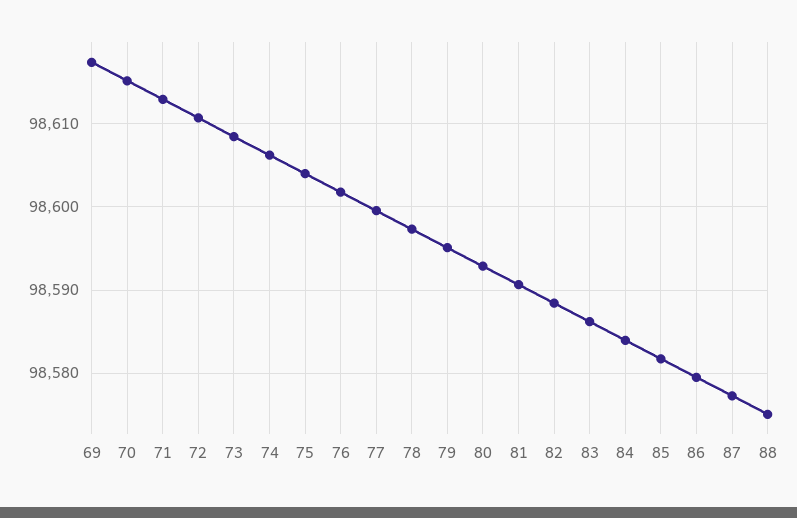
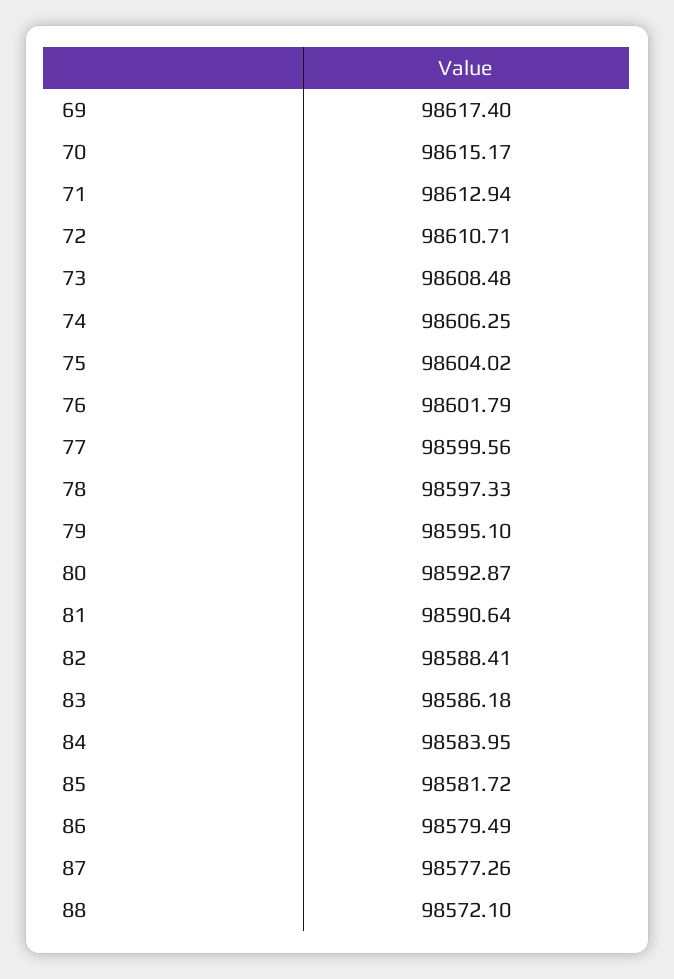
  {
    "69": 98617.4,
    "70": 98615.17,
    "71": 98612.94,
    "72": 98610.71,
    "73": 98608.48,
    "74": 98606.25,
    "75": 98604.02,
    "76": 98601.79,
    "77": 98599.56,
    "78": 98597.33,
    "79": 98595.1,
    "80": 98592.87,
    "81": 98590.64,
    "82": 98588.41,
    "83": 98586.18,
    "84": 98583.95,
    "85": 98581.72,
    "86": 98579.49,
    "87": 98577.26,
-   "88": 98575
+   "88": 98572.1
  }

